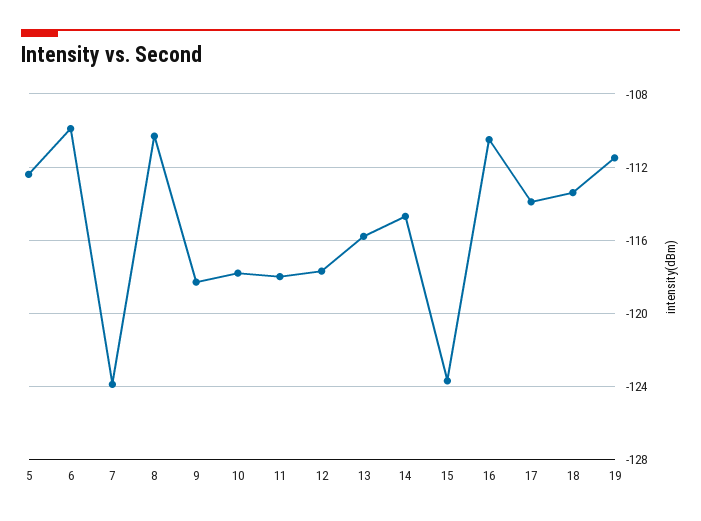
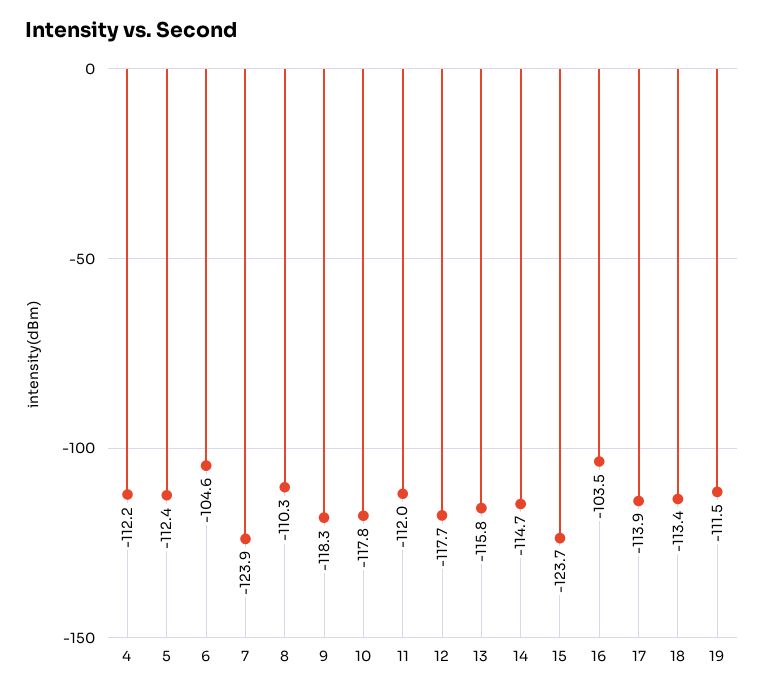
  {
    "5": -112.4,
-   "6": -110,
+   "6": -104.6,
    "7": -123.9,
    "8": -110.3,
    "9": -118.3,
    "10": -117.8,
-   "11": -118,
+   "11": -112,
    "12": -117.7,
    "13": -115.8,
    "14": -114.7,
    "15": -123.7,
-   "16": -110.5,
+   "16": -103.5,
    "17": -113.9,
    "18": -113.4,
-   "19": -111.5
+   "19": -111.5,
+   "4": -112.2
  }

